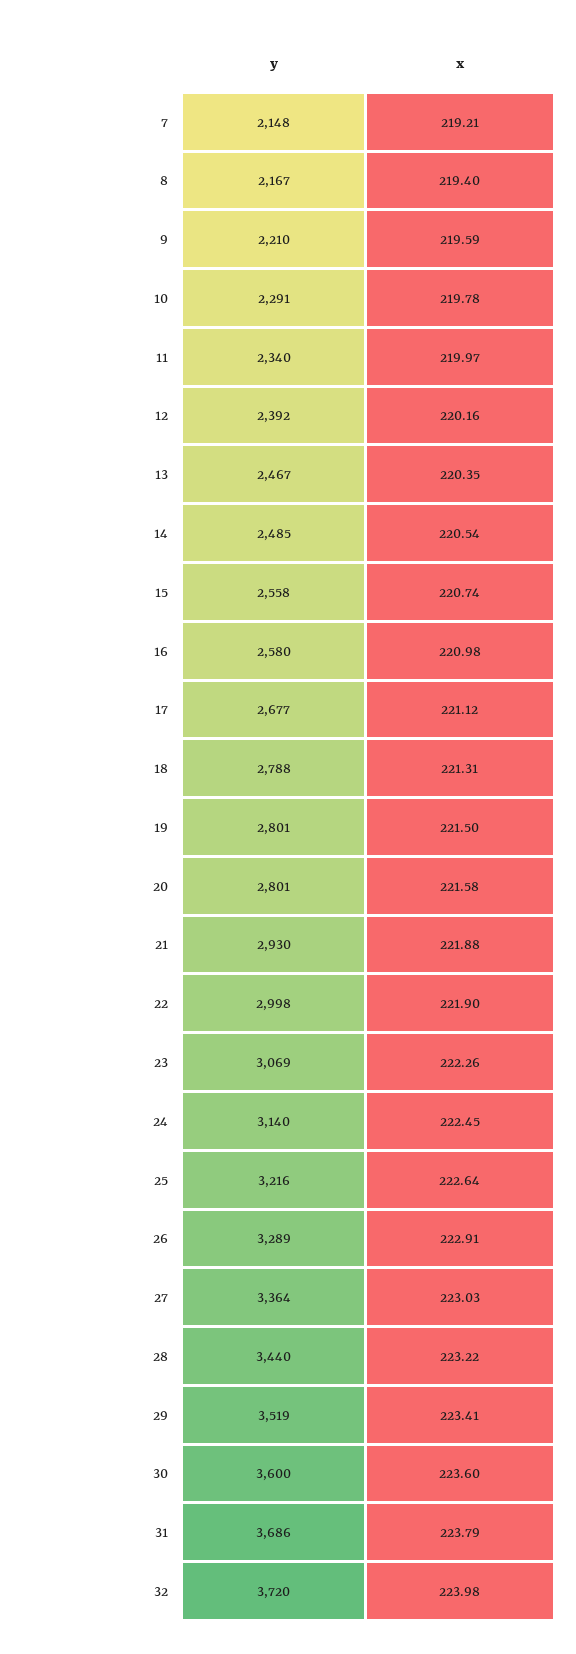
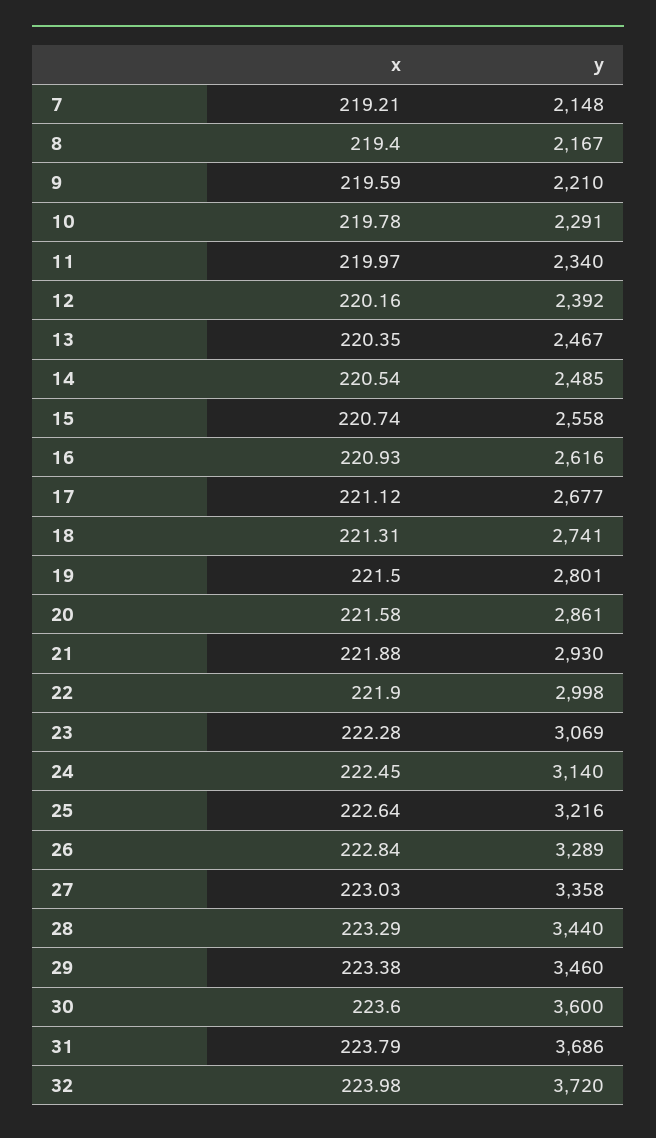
  {
    "y": {
      "7": 2148,
      "8": 2167,
      "9": 2210,
      "10": 2291,
      "11": 2340,
      "12": 2392,
      "13": 2467,
      "14": 2485,
      "15": 2558,
-     "16": 2580,
+     "16": 2616,
      "17": 2677,
-     "18": 2788,
+     "18": 2741,
      "19": 2801,
-     "20": 2801,
+     "20": 2861,
      "21": 2930,
      "22": 2998,
      "23": 3069,
      "24": 3140,
      "25": 3216,
      "26": 3289,
-     "27": 3364,
+     "27": 3358,
      "28": 3440,
-     "29": 3519,
+     "29": 3460,
      "30": 3600,
      "31": 3686,
      "32": 3720
    },
    "x": {
      "7": 219.21,
      "8": 219.4,
      "9": 219.59,
      "10": 219.78,
      "11": 219.97,
      "12": 220.16,
      "13": 220.35,
      "14": 220.54,
      "15": 220.74,
-     "16": 220.98,
+     "16": 220.93,
      "17": 221.12,
      "18": 221.31,
      "19": 221.5,
      "20": 221.58,
      "21": 221.88,
      "22": 221.9,
-     "23": 222.26,
+     "23": 222.28,
      "24": 222.45,
      "25": 222.64,
-     "26": 222.91,
+     "26": 222.84,
      "27": 223.03,
-     "28": 223.22,
+     "28": 223.29,
-     "29": 223.41,
+     "29": 223.38,
      "30": 223.6,
      "31": 223.79,
      "32": 223.98
    }
  }

